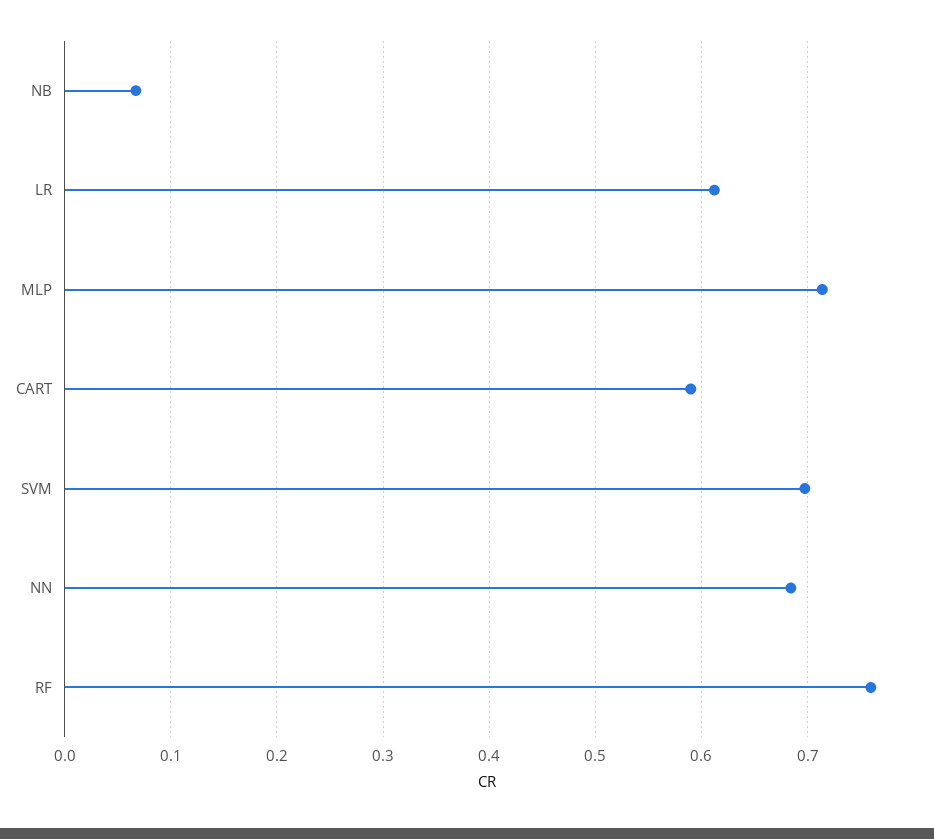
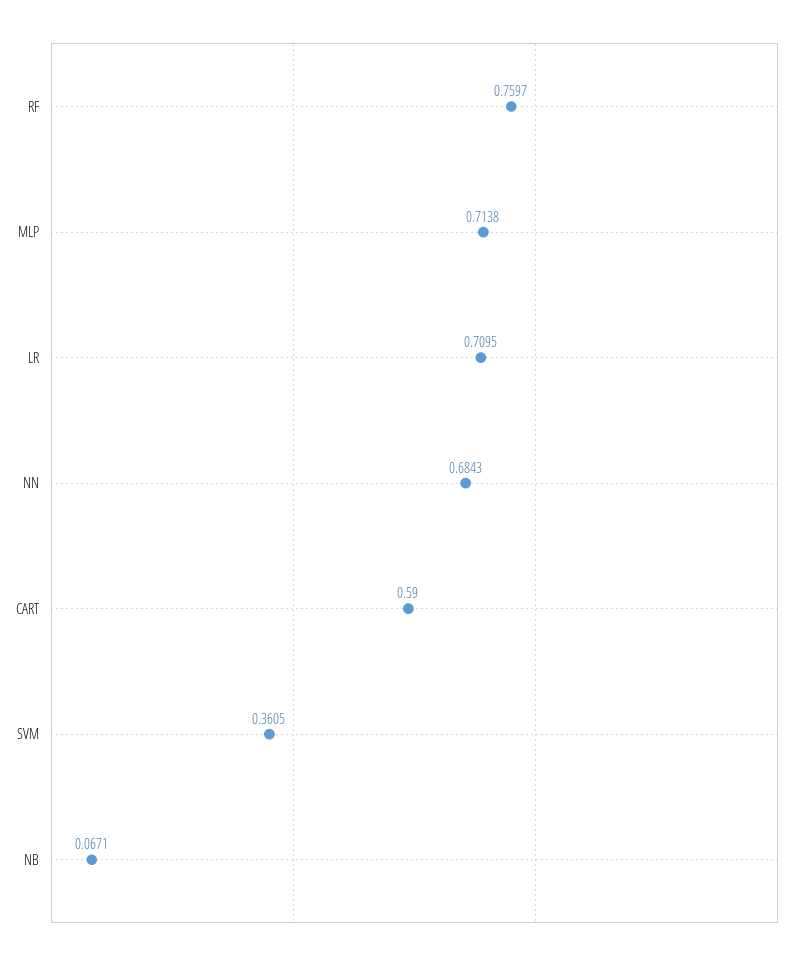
  {
    "NB": 0.0671,
-   "LR": 0.61,
+   "LR": 0.7095,
    "MLP": 0.7138,
    "CART": 0.59,
-   "SVM": 0.7,
+   "SVM": 0.3605,
    "NN": 0.6843,
    "RF": 0.7597
  }

